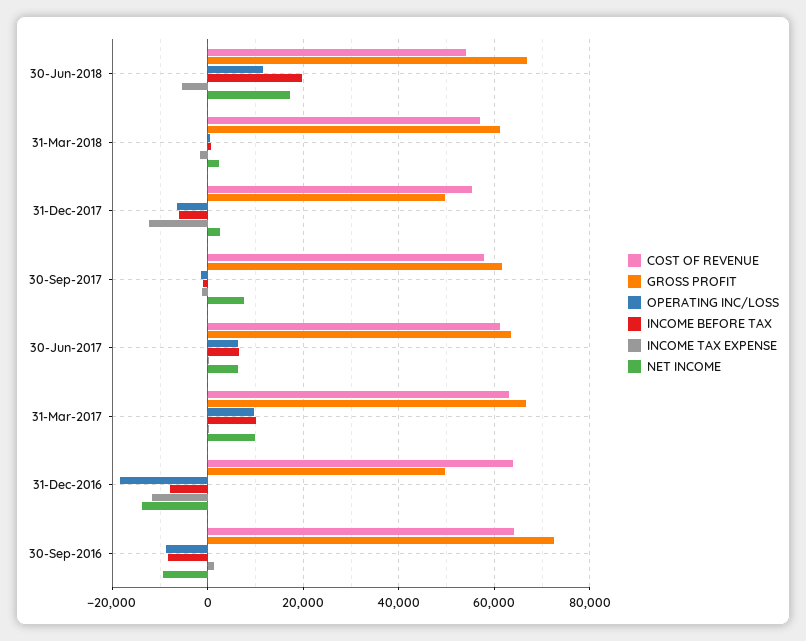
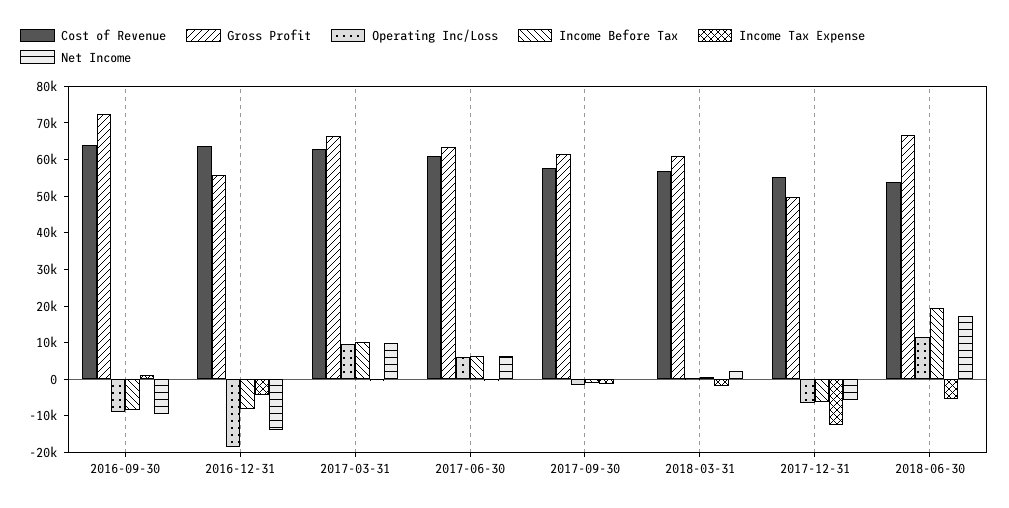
  {
    "COST OF REVENUE": {
      "30-Jun-2018": 54000,
      "31-Mar-2018": 56000,
      "31-Dec-2017": 56000,
      "30-Sep-2017": 58000,
      "30-Jun-2017": 62000,
      "31-Mar-2017": 64000,
      "31-Dec-2016": 64000,
      "30-Sep-2016": 64000
    },
    "GROSS PROFIT": {
      "30-Jun-2018": 66000,
      "31-Mar-2018": 62000,
      "31-Dec-2017": 50000,
      "30-Sep-2017": 62000,
      "30-Jun-2017": 64000,
      "31-Mar-2017": 66000,
-     "31-Dec-2016": 50000,
+     "31-Dec-2016": 55000,
      "30-Sep-2016": 72000
    },
    "OPERATING INC/LOSS": {
      "30-Jun-2018": 12000,
      "31-Mar-2018": 0,
      "31-Dec-2017": -6000,
      "30-Sep-2017": -2000,
      "30-Jun-2017": 6000,
      "31-Mar-2017": 10000,
      "31-Dec-2016": -18000,
      "30-Sep-2016": -8000
    },
    "INCOME BEFORE TAX": {
      "30-Jun-2018": 20000,
      "31-Mar-2018": 0,
      "31-Dec-2017": -6000,
      "30-Sep-2017": -2000,
      "30-Jun-2017": 6000,
      "31-Mar-2017": 10000,
      "31-Dec-2016": -8000,
      "30-Sep-2016": -8000
    },
    "INCOME TAX EXPENSE": {
      "30-Jun-2018": -6000,
      "31-Mar-2018": -2000,
      "31-Dec-2017": -12000,
      "30-Sep-2017": -2000,
      "30-Jun-2017": 0,
      "31-Mar-2017": 0,
-     "31-Dec-2016": -12000,
+     "31-Dec-2016": -5000,
      "30-Sep-2016": 2000
    },
    "NET INCOME": {
      "30-Jun-2018": 18000,
      "31-Mar-2018": 2000,
-     "31-Dec-2017": 2000,
+     "31-Dec-2017": -5000,
-     "30-Sep-2017": 8000,
+     "30-Sep-2017": 0,
      "30-Jun-2017": 6000,
      "31-Mar-2017": 10000,
      "31-Dec-2016": -14000,
      "30-Sep-2016": -10000
    }
  }

